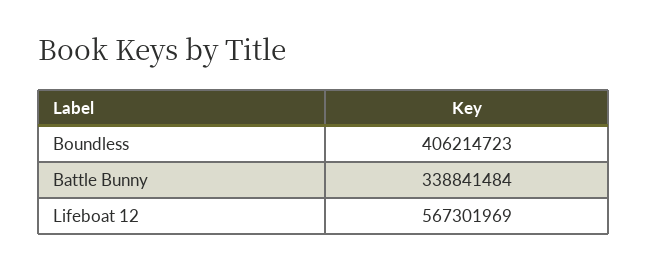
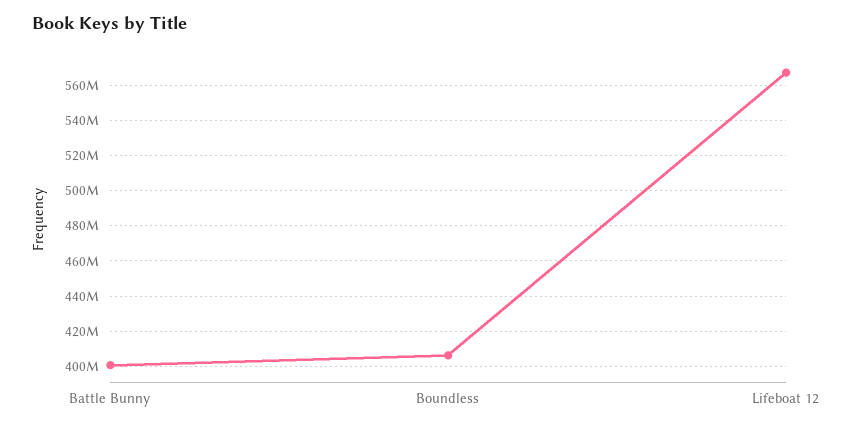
  {
    "Boundless": 406214723,
-   "Battle Bunny": 338841484,
+   "Battle Bunny": 400000000,
    "Lifeboat 12": 567301969
  }

